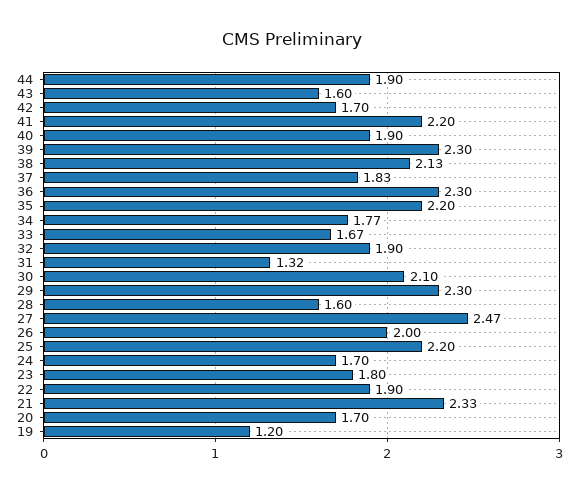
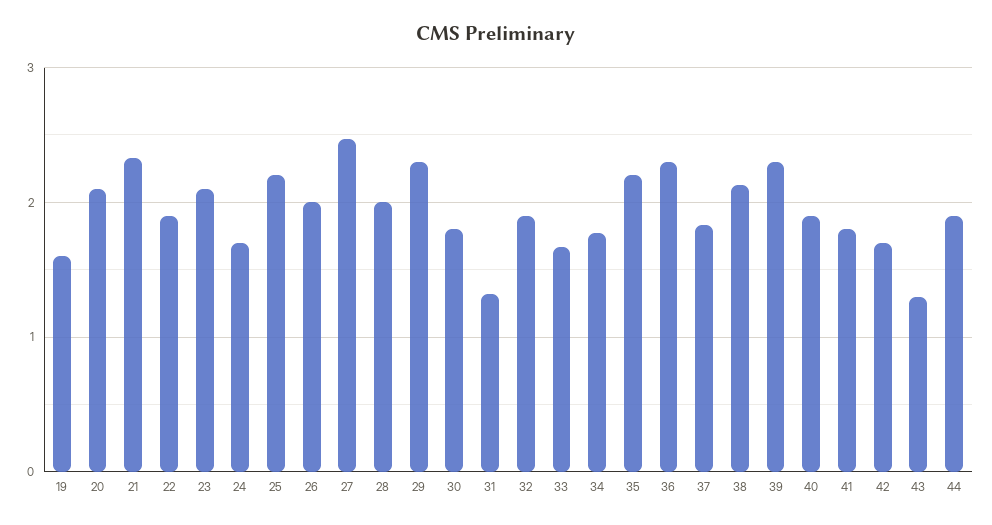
  {
    "44": 1.9,
-   "43": 1.6,
+   "43": 1.3,
    "42": 1.7,
-   "41": 2.2,
+   "41": 1.8,
    "40": 1.9,
    "39": 2.3,
    "38": 2.13,
    "37": 1.83,
    "36": 2.3,
    "35": 2.2,
    "34": 1.77,
    "33": 1.67,
    "32": 1.9,
    "31": 1.32,
-   "30": 2.1,
+   "30": 1.8,
    "29": 2.3,
-   "28": 1.6,
+   "28": 2,
    "27": 2.47,
    "26": 2,
    "25": 2.2,
    "24": 1.7,
-   "23": 1.8,
+   "23": 2.1,
    "22": 1.9,
    "21": 2.33,
-   "20": 1.7,
+   "20": 2.1,
-   "19": 1.2
+   "19": 1.6
  }

